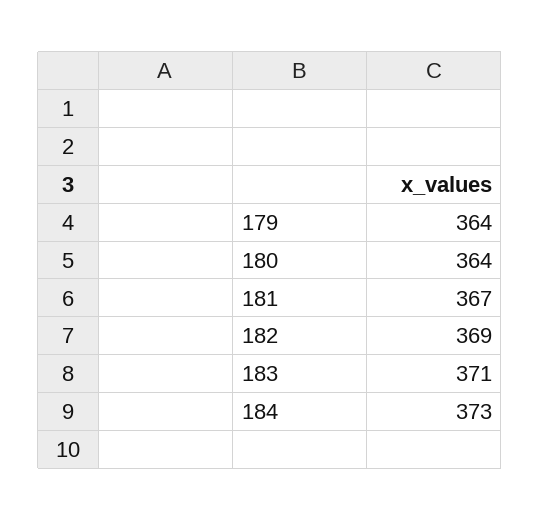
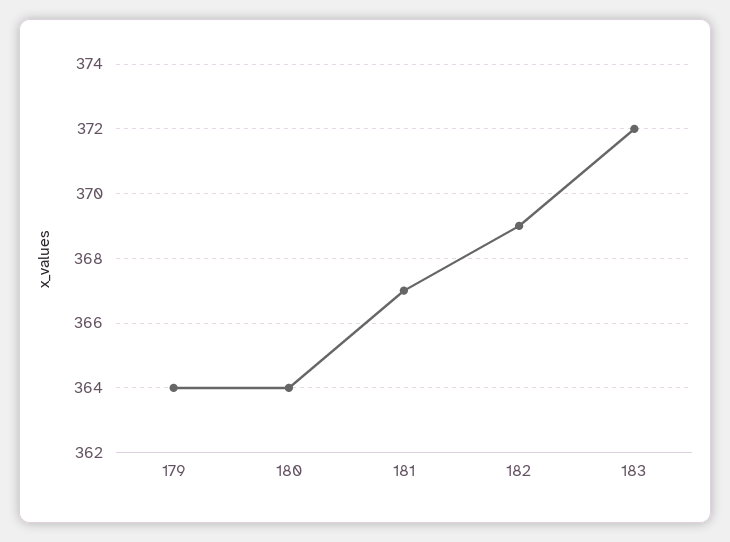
  {
    "179": 364,
    "180": 364,
    "181": 367,
    "182": 369,
-   "183": 371,
+   "183": 372
-   "184": 373
  }

